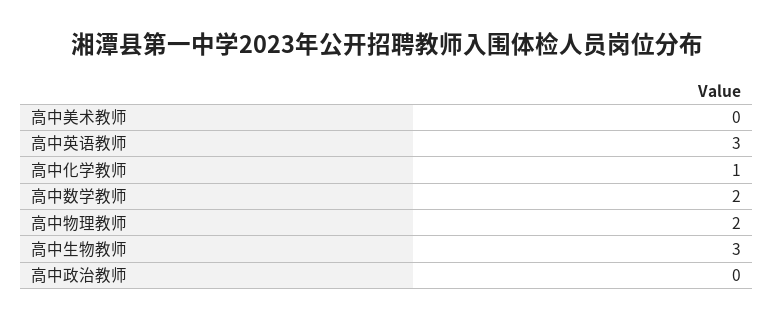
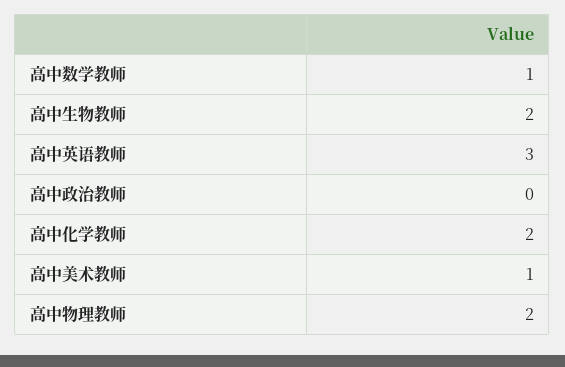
  {
-   "高中美术教师": 0,
+   "高中美术教师": 1,
    "高中英语教师": 3,
-   "高中化学教师": 1,
+   "高中化学教师": 2,
-   "高中数学教师": 2,
+   "高中数学教师": 1,
    "高中物理教师": 2,
-   "高中生物教师": 3,
+   "高中生物教师": 2,
    "高中政治教师": 0
  }

